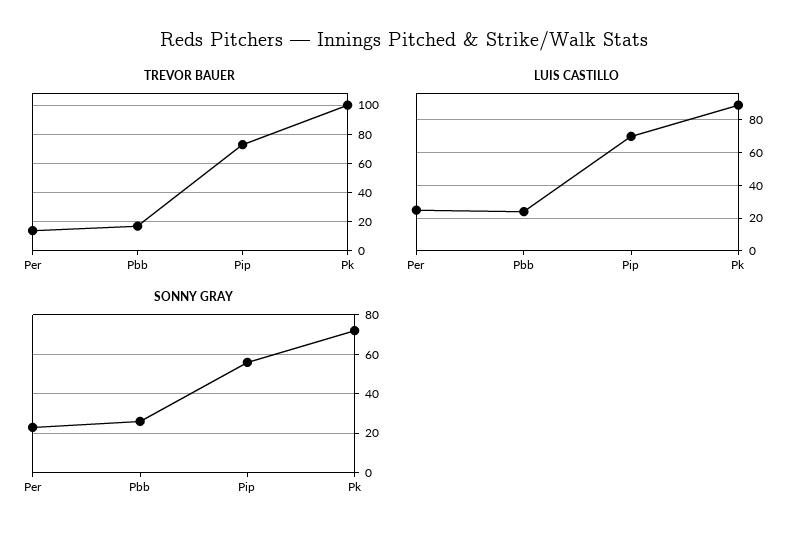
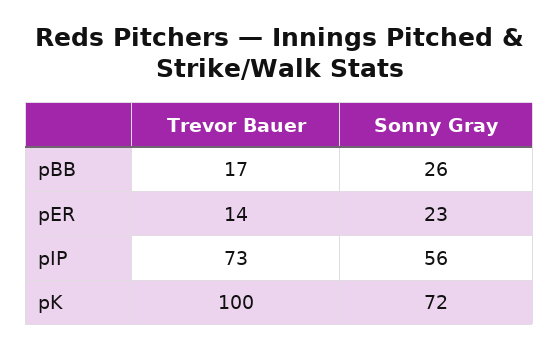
  {
    "TREVOR BAUER": {
      "Per": 14,
      "Pbb": 17,
      "Pip": 73,
      "Pk": 100
    },
-   "LUIS CASTILLO": {
-     "Per": 25,
-     "Pbb": 25,
-     "Pip": 70,
-     "Pk": 90
-   },
    "SONNY GRAY": {
      "Per": 23,
      "Pbb": 26,
      "Pip": 56,
      "Pk": 72
    }
  }

